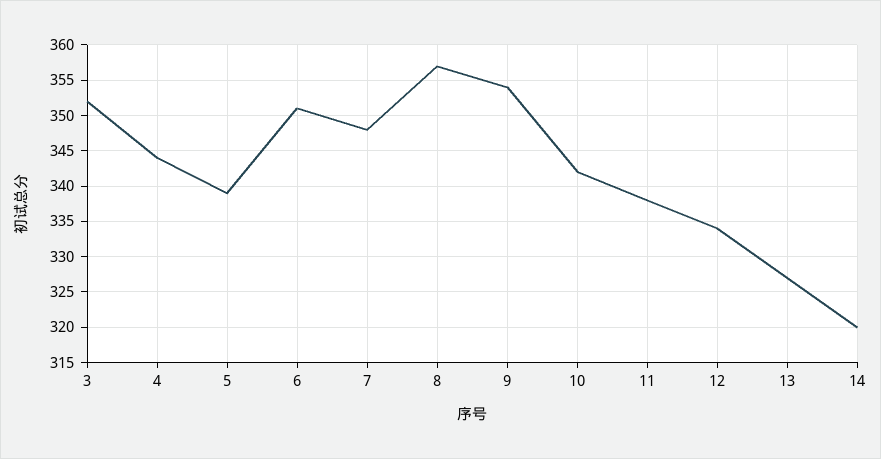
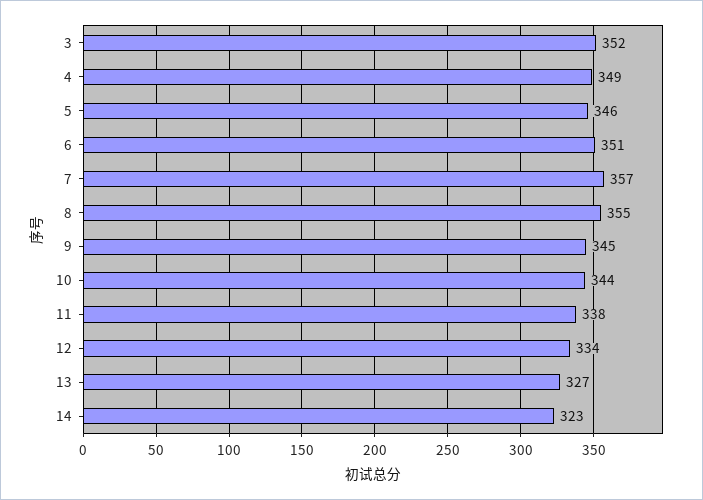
  {
    "3": 352,
-   "4": 344,
+   "4": 349,
-   "5": 339,
+   "5": 346,
    "6": 351,
-   "7": 348,
+   "7": 357,
-   "8": 357,
+   "8": 355,
-   "9": 354,
+   "9": 345,
-   "10": 342,
+   "10": 344,
    "11": 338,
    "12": 334,
    "13": 327,
-   "14": 320
+   "14": 323
  }

